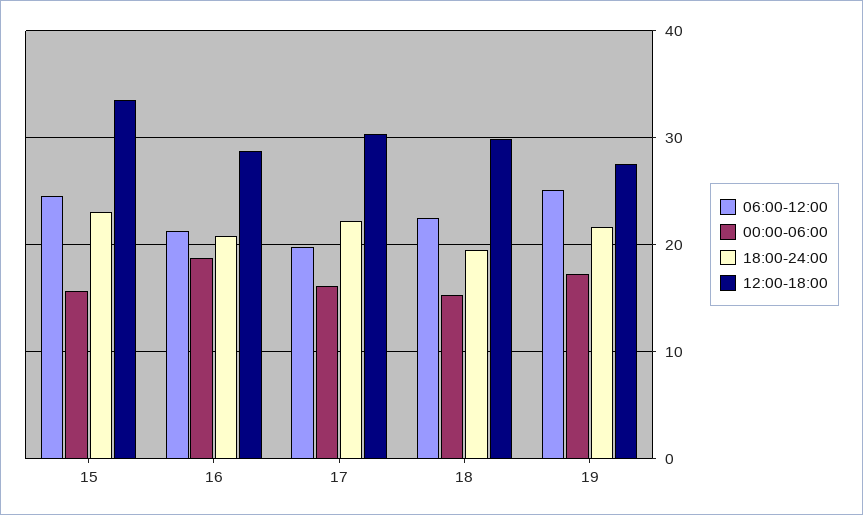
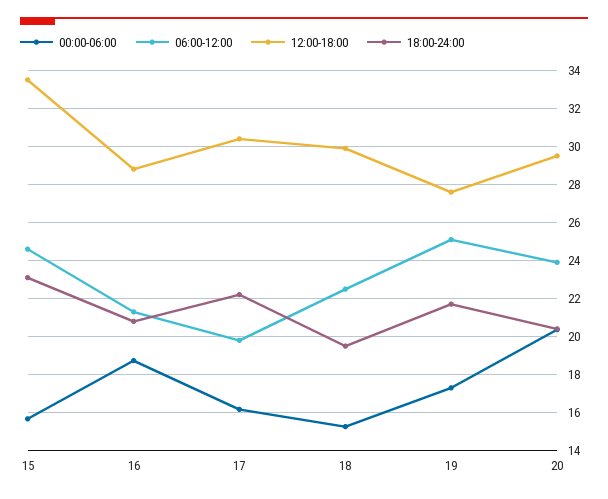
  {
    "06:00-12:00": {
      "15": 24.5,
      "16": 21.5,
      "17": 20,
      "18": 22.5,
-     "19": 25
+     "19": 25,
+     "20": 24
    },
    "00:00-06:00": {
      "15": 15.5,
      "16": 18.5,
      "17": 16,
      "18": 15.5,
-     "19": 17.5
+     "19": 17.5,
+     "20": 20.5
    },
    "18:00-24:00": {
      "15": 23,
      "16": 21,
      "17": 22,
      "18": 19.5,
-     "19": 21.5
+     "19": 21.5,
+     "20": 20.5
    },
    "12:00-18:00": {
      "15": 33.5,
      "16": 29,
      "17": 30.5,
      "18": 30,
-     "19": 27.5
+     "19": 27.5,
+     "20": 29.5
    }
  }

